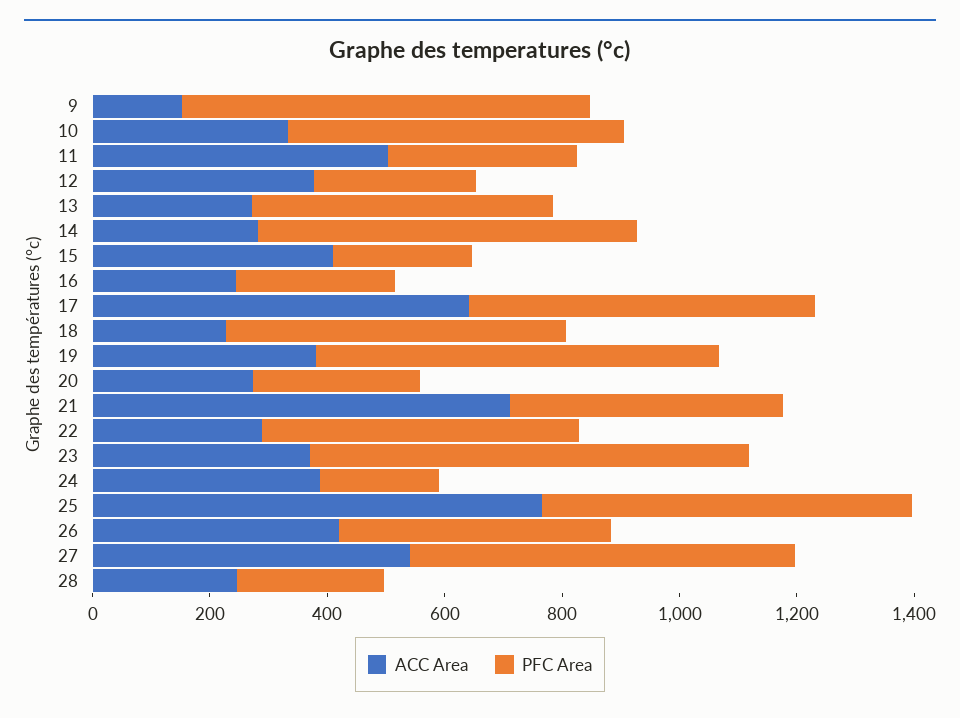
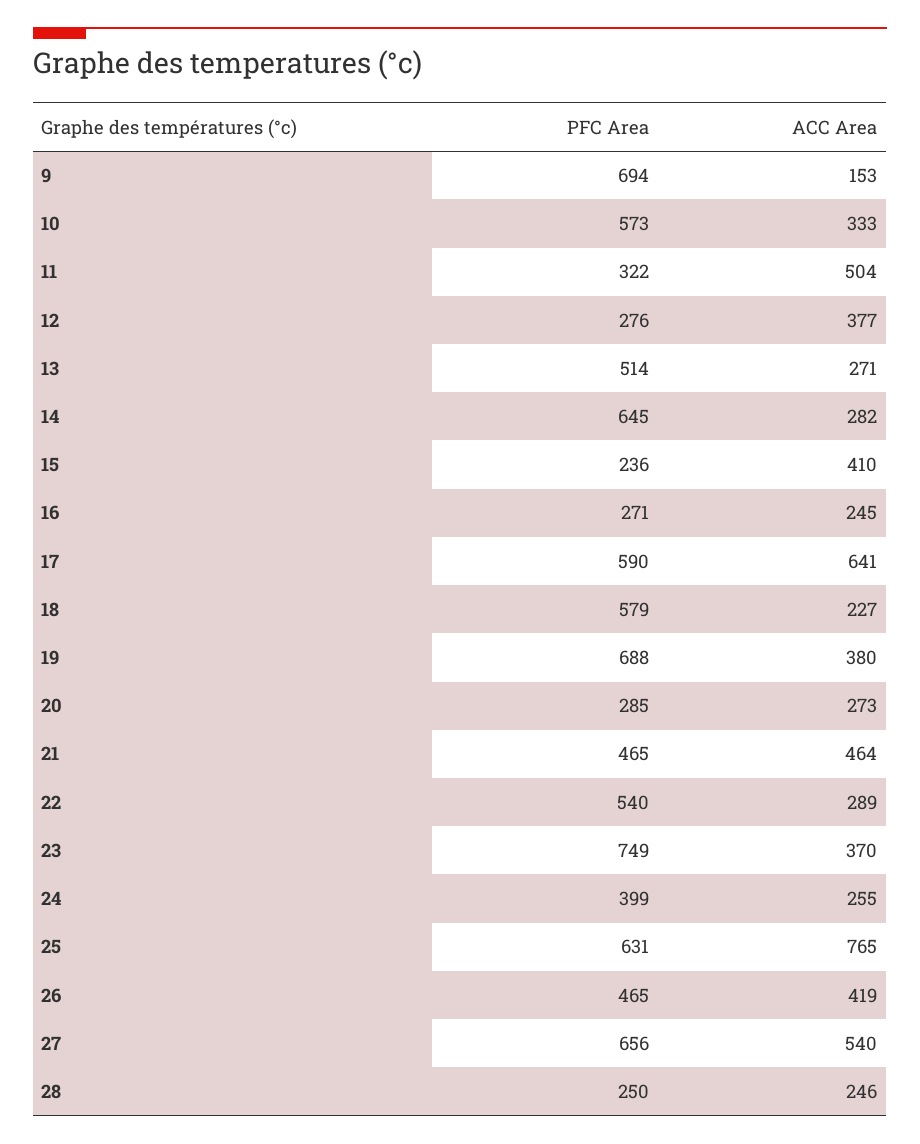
  {
    "ACC Area": {
      "9": 153,
      "10": 333,
      "11": 504,
      "12": 377,
      "13": 271,
      "14": 282,
      "15": 410,
      "16": 245,
      "17": 641,
      "18": 227,
      "19": 380,
      "20": 273,
-     "21": 700,
+     "21": 464,
      "22": 289,
      "23": 370,
-     "24": 400,
+     "24": 255,
      "25": 765,
      "26": 419,
      "27": 540,
      "28": 246
    },
    "PFC Area": {
      "9": 694,
      "10": 573,
      "11": 322,
      "12": 276,
      "13": 514,
      "14": 645,
      "15": 236,
      "16": 271,
      "17": 590,
      "18": 579,
      "19": 688,
      "20": 285,
      "21": 465,
      "22": 540,
      "23": 749,
-     "24": 200,
+     "24": 399,
      "25": 631,
      "26": 465,
      "27": 656,
      "28": 250
    }
  }

